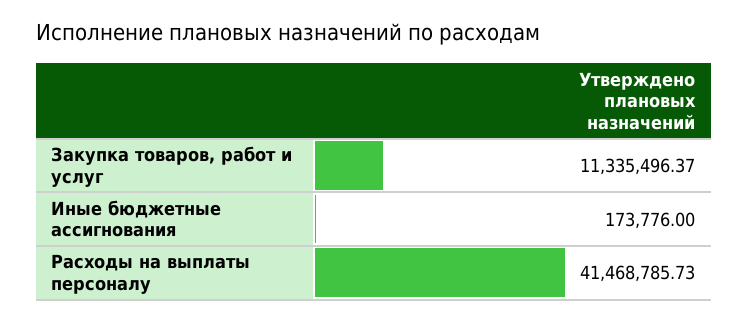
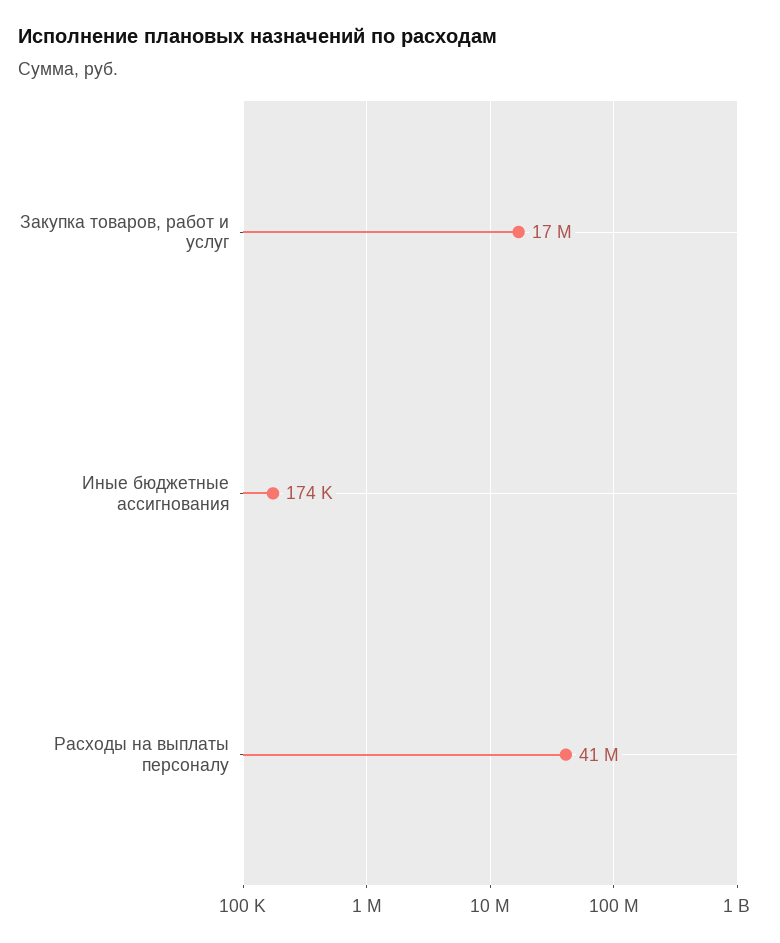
  {
-   "Закупка товаров, работ и услуг": 11335496.37,
+   "Закупка товаров, работ и услуг": 17000000,
    "Иные бюджетные ассигнования": 173776,
    "Расходы на выплаты персоналу": 41468785.73
  }

